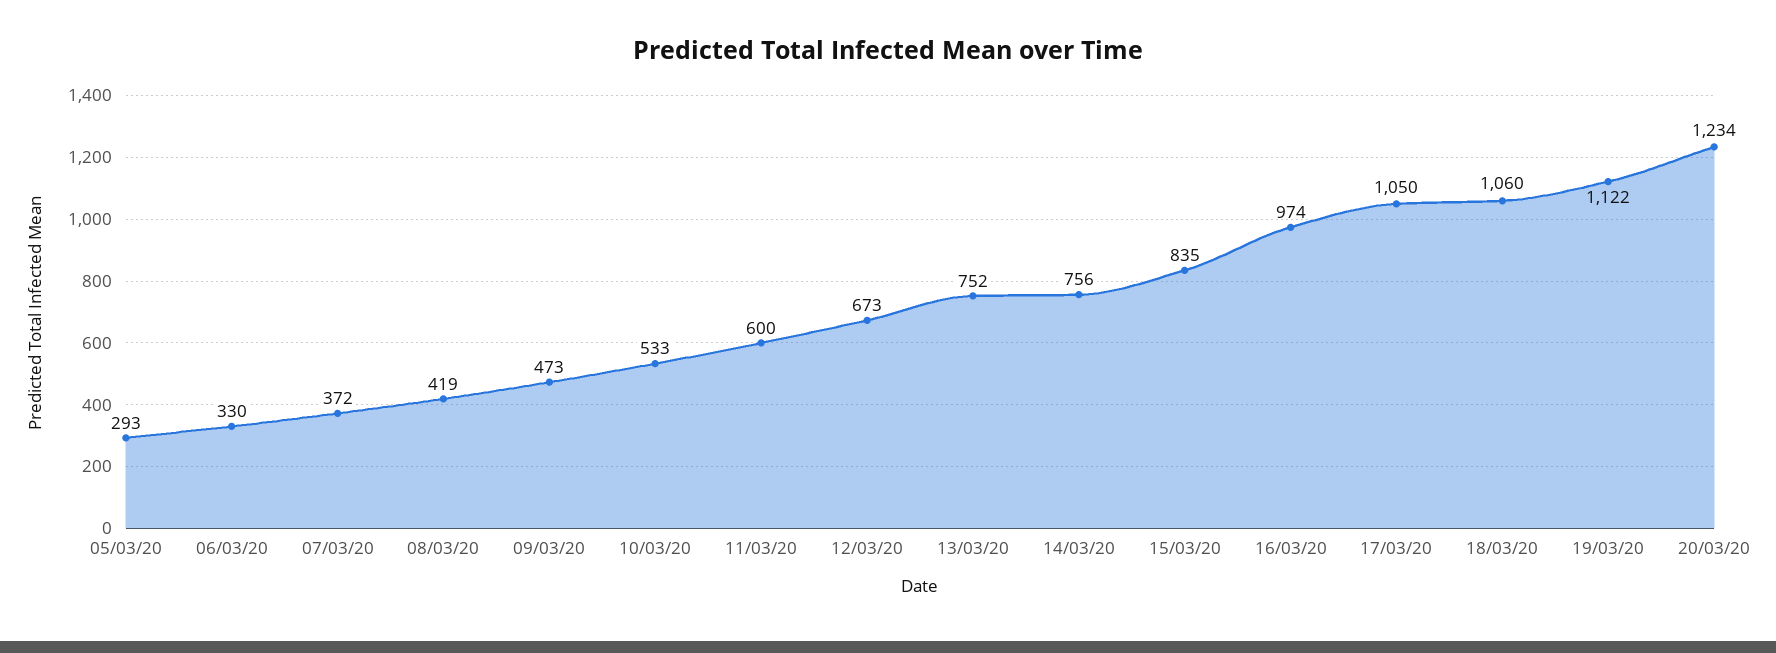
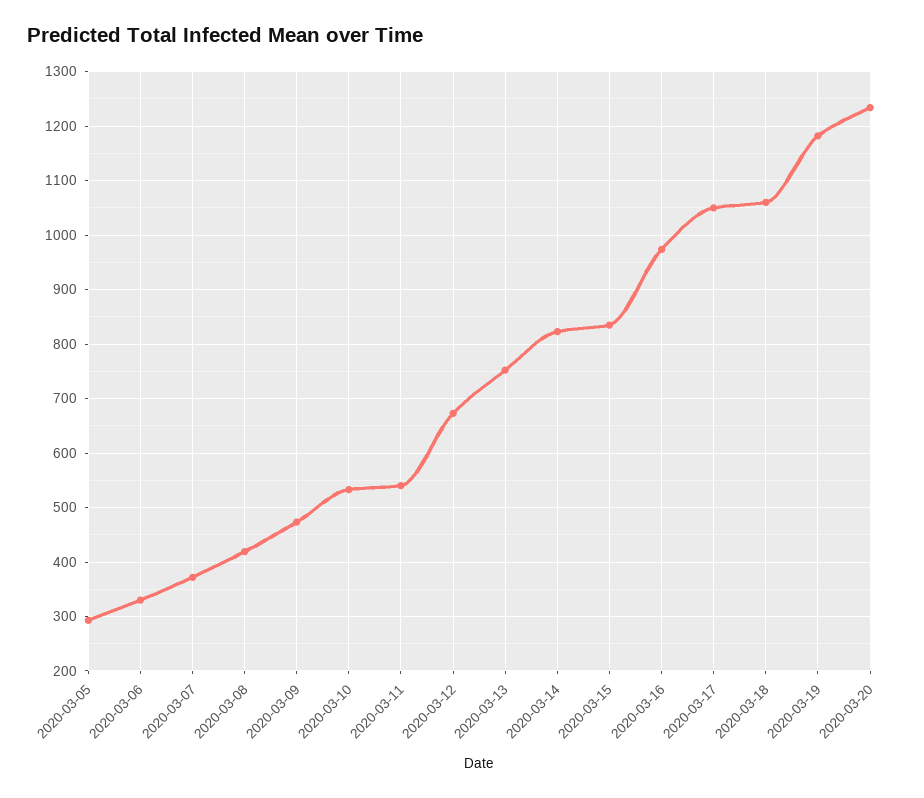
  {
    "05/03/20": 293,
    "06/03/20": 330,
    "07/03/20": 372,
    "08/03/20": 419,
    "09/03/20": 473,
    "10/03/20": 533,
-   "11/03/20": 600,
+   "11/03/20": 540,
    "12/03/20": 673,
    "13/03/20": 752,
-   "14/03/20": 756,
+   "14/03/20": 820,
    "15/03/20": 835,
    "16/03/20": 974,
    "17/03/20": 1050,
    "18/03/20": 1060,
-   "19/03/20": 1122,
+   "19/03/20": 1180,
    "20/03/20": 1234
  }

